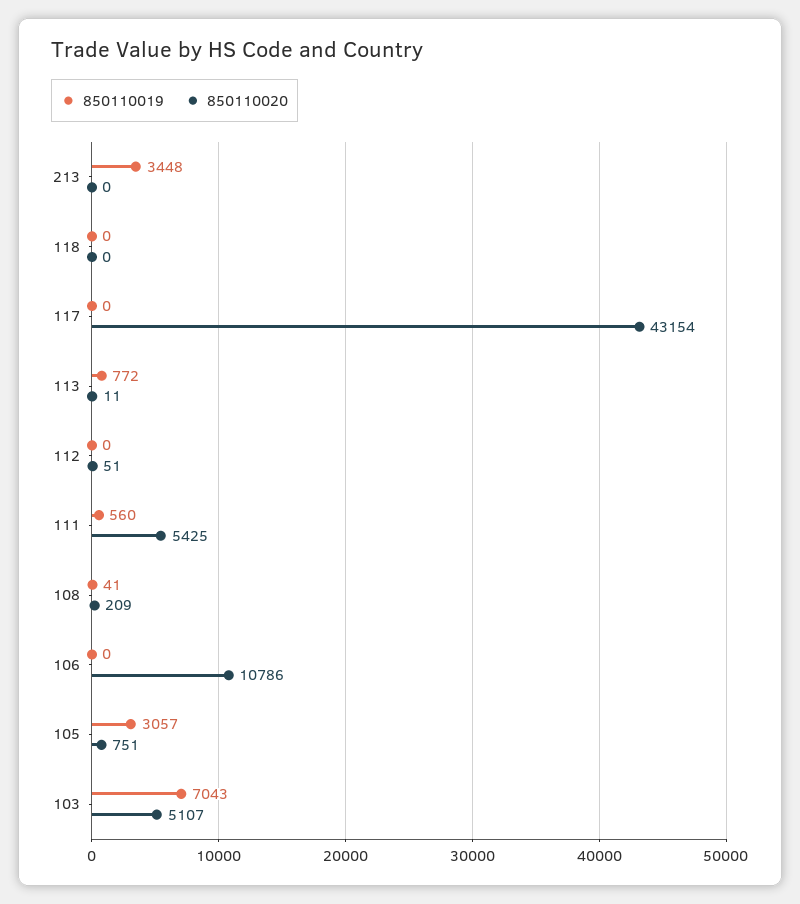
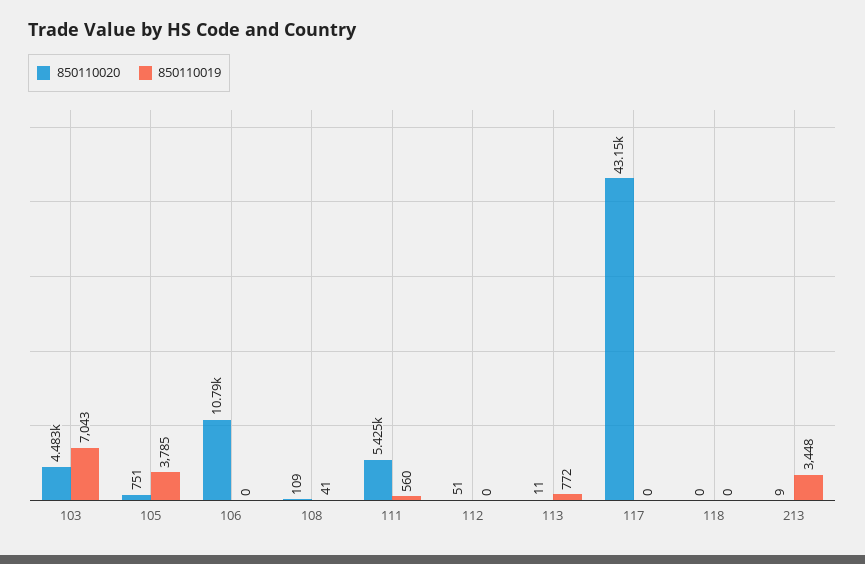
  {
    "850110019": {
      "213": 3448,
      "118": 0,
      "117": 0,
      "113": 772,
      "112": 0,
      "111": 560,
      "108": 41,
      "106": 0,
-     "105": 3057,
+     "105": 3785,
      "103": 7043
    },
    "850110020": {
-     "213": 0,
+     "213": 9,
      "118": 0,
      "117": 43154,
      "113": 11,
      "112": 51,
      "111": 5425,
-     "108": 209,
+     "108": 109,
      "106": 10786,
      "105": 751,
-     "103": 5107
+     "103": 4483
    }
  }

